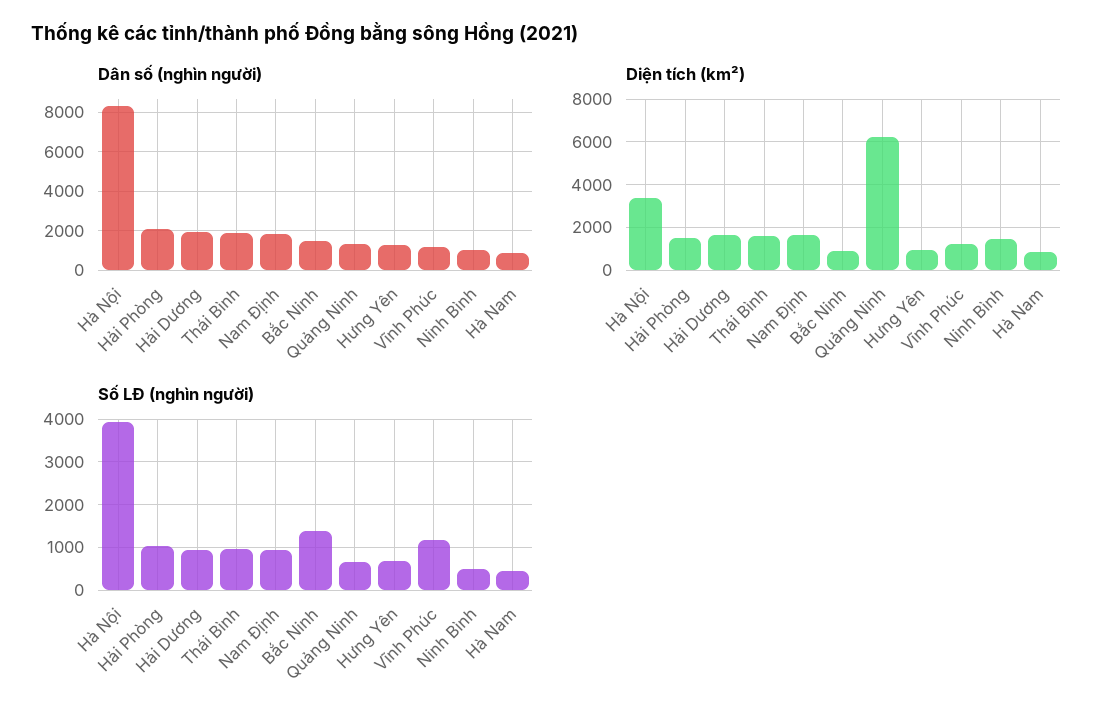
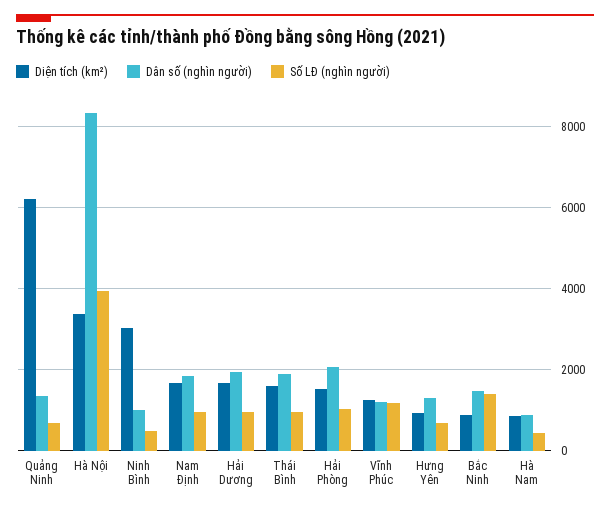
  {
    "Dân số (nghìn người)": {
      "Hà Nội": 8400,
      "Hải Phòng": 2000,
      "Hải Dương": 2000,
      "Thái Bình": 1800,
      "Nam Định": 1800,
      "Bắc Ninh": 1400,
      "Quảng Ninh": 1400,
      "Hưng Yên": 1200,
      "Vĩnh Phúc": 1200,
      "Ninh Bình": 1000,
      "Hà Nam": 800
    },
    "Diện tích (km²)": {
      "Hà Nội": 3400,
      "Hải Phòng": 1600,
      "Hải Dương": 1600,
      "Thái Bình": 1600,
      "Nam Định": 1600,
      "Bắc Ninh": 800,
      "Quảng Ninh": 6200,
      "Hưng Yên": 1000,
      "Vĩnh Phúc": 1200,
-     "Ninh Bình": 1500,
+     "Ninh Bình": 3000,
      "Hà Nam": 800
    },
    "Số LĐ (nghìn người)": {
      "Hà Nội": 4000,
      "Hải Phòng": 1000,
      "Hải Dương": 1000,
      "Thái Bình": 1000,
      "Nam Định": 1000,
      "Bắc Ninh": 1400,
      "Quảng Ninh": 600,
      "Hưng Yên": 600,
      "Vĩnh Phúc": 1200,
      "Ninh Bình": 400,
      "Hà Nam": 400
    }
  }

